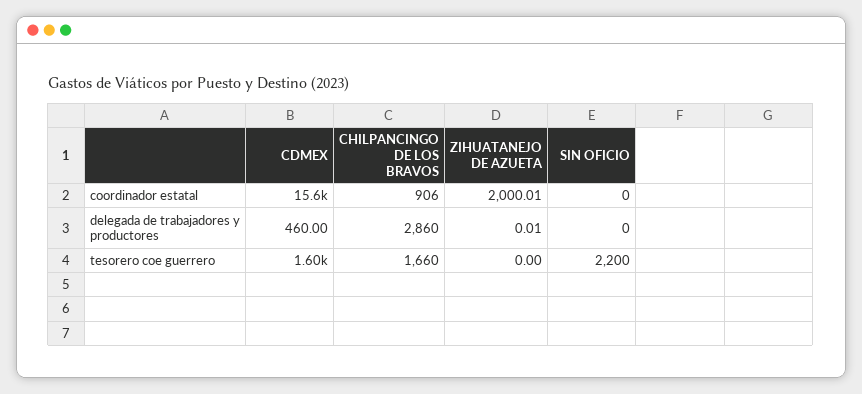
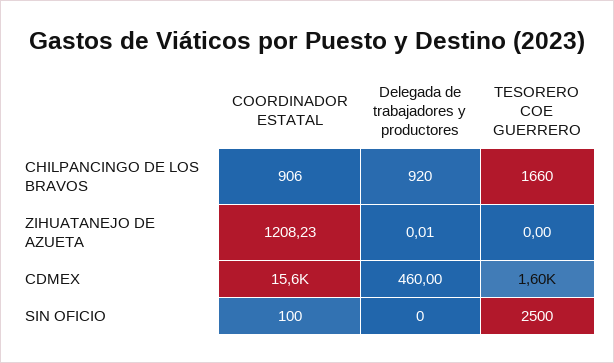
  {
    "CDMEX": {
      "coordinador estatal": 15600,
      "delegada de trabajadores y productores": 460,
      "tesorero coe guerrero": 1600
    },
    "CHILPANCINGO DE LOS BRAVOS": {
      "coordinador estatal": 906,
-     "delegada de trabajadores y productores": 2860,
+     "delegada de trabajadores y productores": 920,
      "tesorero coe guerrero": 1660
    },
    "ZIHUATANEJO DE AZUETA": {
-     "coordinador estatal": 2000.01,
+     "coordinador estatal": 1208.23,
      "delegada de trabajadores y productores": 0.01,
      "tesorero coe guerrero": 0
    },
    "SIN OFICIO": {
-     "coordinador estatal": 0,
+     "coordinador estatal": 100,
      "delegada de trabajadores y productores": 0,
-     "tesorero coe guerrero": 2200
+     "tesorero coe guerrero": 2500
    }
  }

